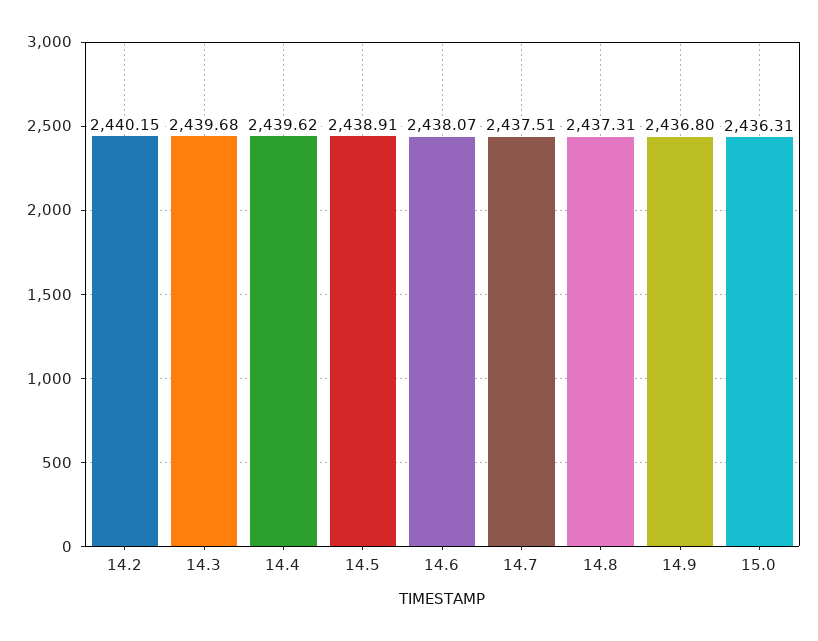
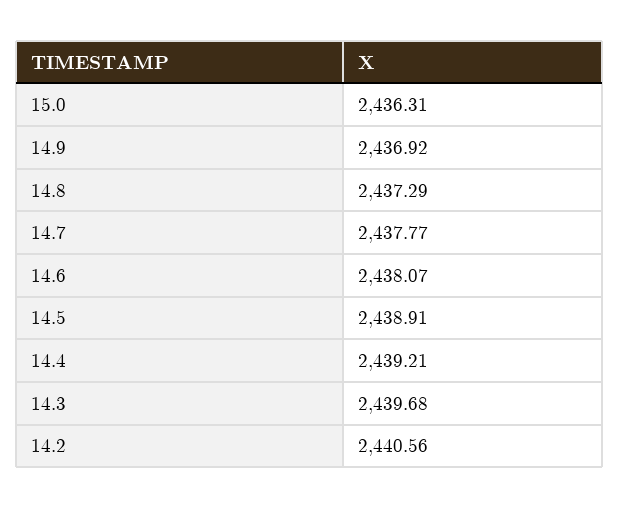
  {
-   "14.2": 2440.15,
+   "14.2": 2440.56,
    "14.3": 2439.68,
-   "14.4": 2439.62,
+   "14.4": 2439.21,
    "14.5": 2438.91,
    "14.6": 2438.07,
-   "14.7": 2437.51,
+   "14.7": 2437.77,
-   "14.8": 2437.31,
+   "14.8": 2437.29,
-   "14.9": 2436.8,
+   "14.9": 2436.92,
    "15.0": 2436.31
  }

